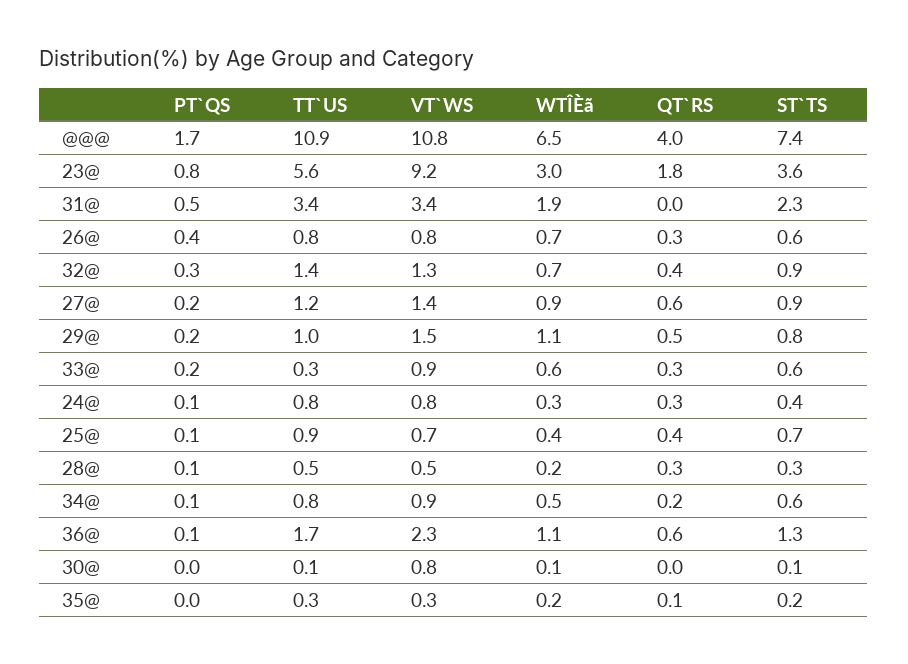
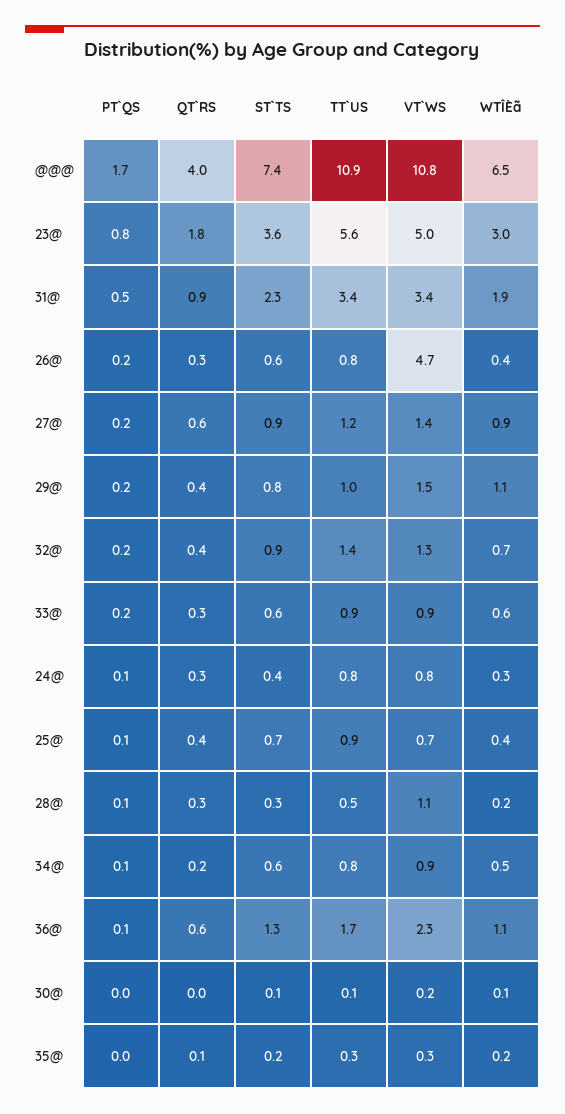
  {
    "PT`QS": {
      "@@@": 1.7,
      "23@": 0.8,
      "31@": 0.5,
-     "26@": 0.4,
+     "26@": 0.2,
-     "32@": 0.3,
+     "32@": 0.2,
      "27@": 0.2,
      "29@": 0.2,
      "33@": 0.2,
      "24@": 0.1,
      "25@": 0.1,
      "28@": 0.1,
      "34@": 0.1,
      "36@": 0.1,
      "30@": 0,
      "35@": 0
    },
    "TT`US": {
      "@@@": 10.9,
      "23@": 5.6,
      "31@": 3.4,
      "26@": 0.8,
      "32@": 1.4,
      "27@": 1.2,
      "29@": 1,
-     "33@": 0.3,
+     "33@": 0.9,
      "24@": 0.8,
      "25@": 0.9,
      "28@": 0.5,
      "34@": 0.8,
      "36@": 1.7,
      "30@": 0.1,
      "35@": 0.3
    },
    "VT`WS": {
      "@@@": 10.8,
-     "23@": 9.2,
+     "23@": 5,
      "31@": 3.4,
-     "26@": 0.8,
+     "26@": 4.7,
      "32@": 1.3,
      "27@": 1.4,
      "29@": 1.5,
      "33@": 0.9,
      "24@": 0.8,
      "25@": 0.7,
-     "28@": 0.5,
+     "28@": 1.1,
      "34@": 0.9,
      "36@": 2.3,
-     "30@": 0.8,
+     "30@": 0.2,
      "35@": 0.3
    },
    "WTÎÈã": {
      "@@@": 6.5,
      "23@": 3,
      "31@": 1.9,
-     "26@": 0.7,
+     "26@": 0.4,
      "32@": 0.7,
      "27@": 0.9,
      "29@": 1.1,
      "33@": 0.6,
      "24@": 0.3,
      "25@": 0.4,
      "28@": 0.2,
      "34@": 0.5,
      "36@": 1.1,
      "30@": 0.1,
      "35@": 0.2
    },
    "QT`RS": {
      "@@@": 4,
      "23@": 1.8,
-     "31@": 0,
+     "31@": 0.9,
      "26@": 0.3,
      "32@": 0.4,
      "27@": 0.6,
-     "29@": 0.5,
+     "29@": 0.4,
      "33@": 0.3,
      "24@": 0.3,
      "25@": 0.4,
      "28@": 0.3,
      "34@": 0.2,
      "36@": 0.6,
      "30@": 0,
      "35@": 0.1
    },
    "ST`TS": {
      "@@@": 7.4,
      "23@": 3.6,
      "31@": 2.3,
      "26@": 0.6,
      "32@": 0.9,
      "27@": 0.9,
      "29@": 0.8,
      "33@": 0.6,
      "24@": 0.4,
      "25@": 0.7,
      "28@": 0.3,
      "34@": 0.6,
      "36@": 1.3,
      "30@": 0.1,
      "35@": 0.2
    }
  }

